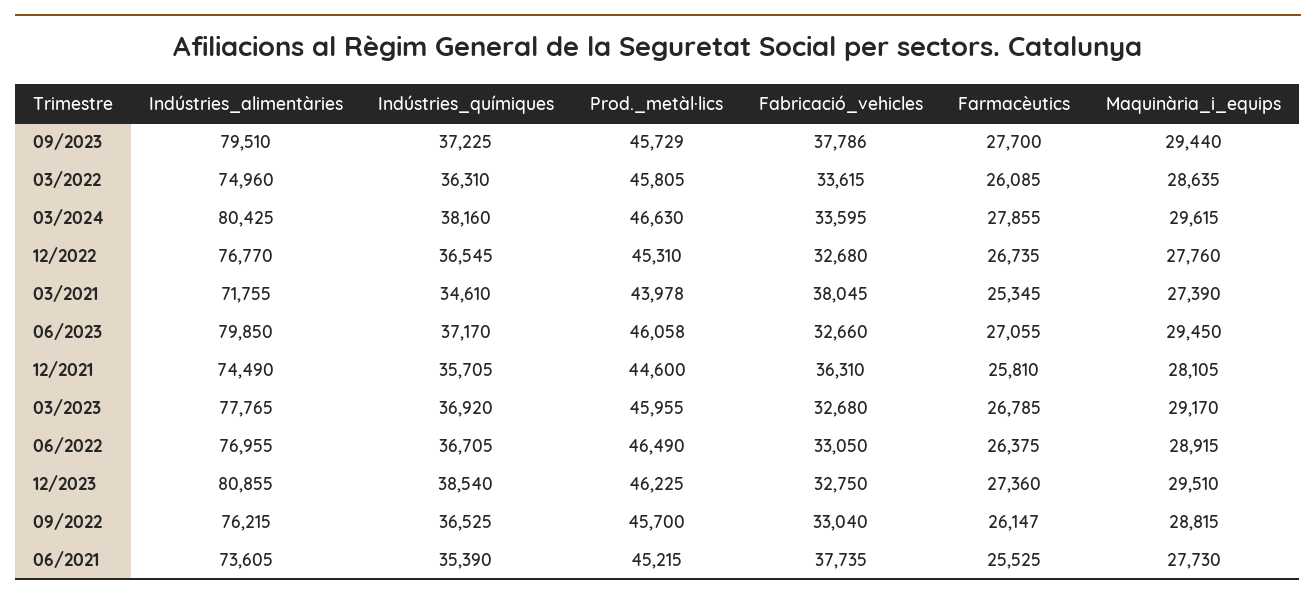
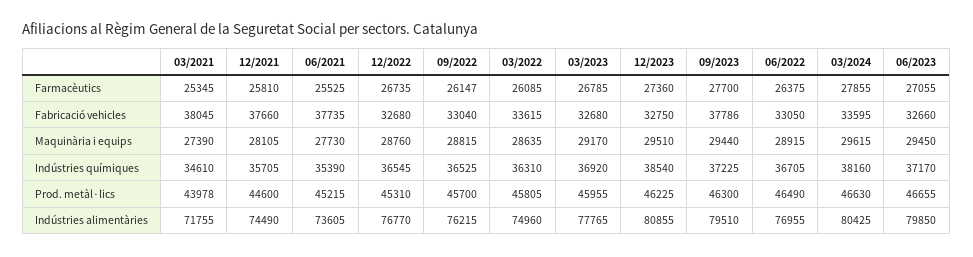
  {
    "Indústries_alimentàries": {
      "09/2023": 79510,
      "03/2022": 74960,
      "03/2024": 80425,
      "12/2022": 76770,
      "03/2021": 71755,
      "06/2023": 79850,
      "12/2021": 74490,
      "03/2023": 77765,
      "06/2022": 76955,
      "12/2023": 80855,
      "09/2022": 76215,
      "06/2021": 73605
    },
    "Indústries_químiques": {
      "09/2023": 37225,
      "03/2022": 36310,
      "03/2024": 38160,
      "12/2022": 36545,
      "03/2021": 34610,
      "06/2023": 37170,
      "12/2021": 35705,
      "03/2023": 36920,
      "06/2022": 36705,
      "12/2023": 38540,
      "09/2022": 36525,
      "06/2021": 35390
    },
    "Prod._metàl·lics": {
-     "09/2023": 45729,
+     "09/2023": 46300,
      "03/2022": 45805,
      "03/2024": 46630,
      "12/2022": 45310,
      "03/2021": 43978,
-     "06/2023": 46058,
+     "06/2023": 46655,
      "12/2021": 44600,
      "03/2023": 45955,
      "06/2022": 46490,
      "12/2023": 46225,
      "09/2022": 45700,
      "06/2021": 45215
    },
    "Fabricació_vehicles": {
      "09/2023": 37786,
      "03/2022": 33615,
      "03/2024": 33595,
      "12/2022": 32680,
      "03/2021": 38045,
      "06/2023": 32660,
-     "12/2021": 36310,
+     "12/2021": 37660,
      "03/2023": 32680,
      "06/2022": 33050,
      "12/2023": 32750,
      "09/2022": 33040,
      "06/2021": 37735
    },
    "Farmacèutics": {
      "09/2023": 27700,
      "03/2022": 26085,
      "03/2024": 27855,
      "12/2022": 26735,
      "03/2021": 25345,
      "06/2023": 27055,
      "12/2021": 25810,
      "03/2023": 26785,
      "06/2022": 26375,
      "12/2023": 27360,
      "09/2022": 26147,
      "06/2021": 25525
    },
    "Maquinària_i_equips": {
      "09/2023": 29440,
      "03/2022": 28635,
      "03/2024": 29615,
-     "12/2022": 27760,
+     "12/2022": 28760,
      "03/2021": 27390,
      "06/2023": 29450,
      "12/2021": 28105,
      "03/2023": 29170,
      "06/2022": 28915,
      "12/2023": 29510,
      "09/2022": 28815,
      "06/2021": 27730
    }
  }

